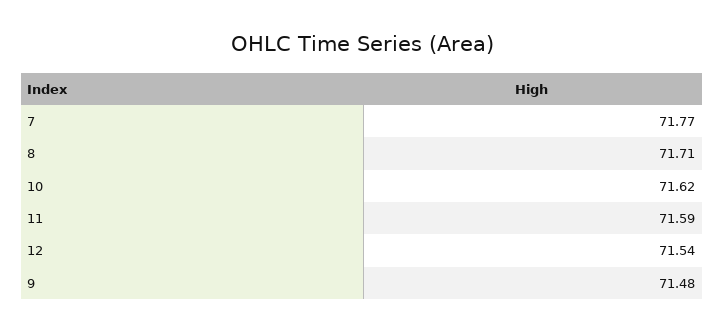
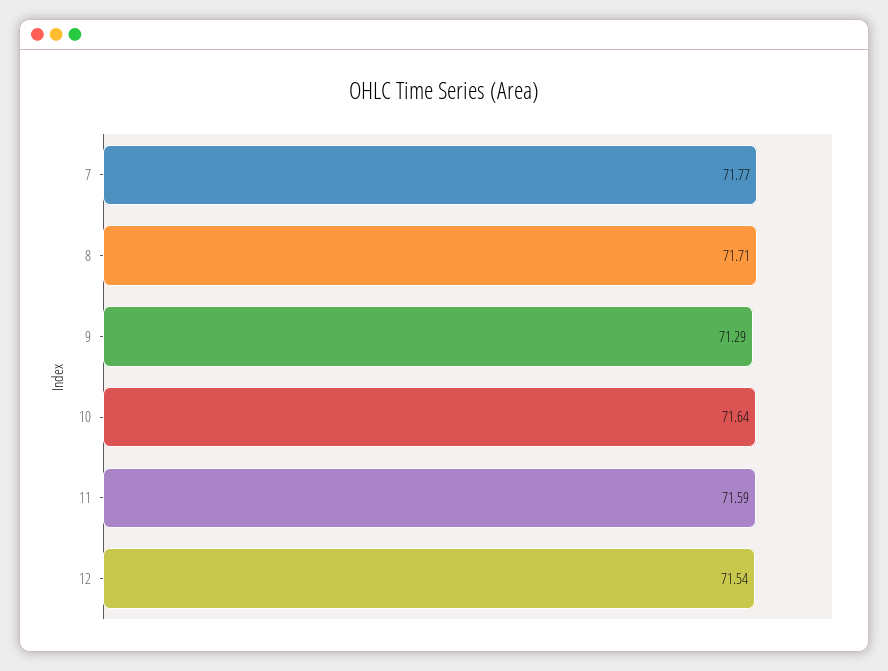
  {
    "7": 71.77,
    "8": 71.71,
-   "10": 71.62,
+   "10": 71.64,
    "11": 71.59,
    "12": 71.54,
-   "9": 71.48
+   "9": 71.29
  }

